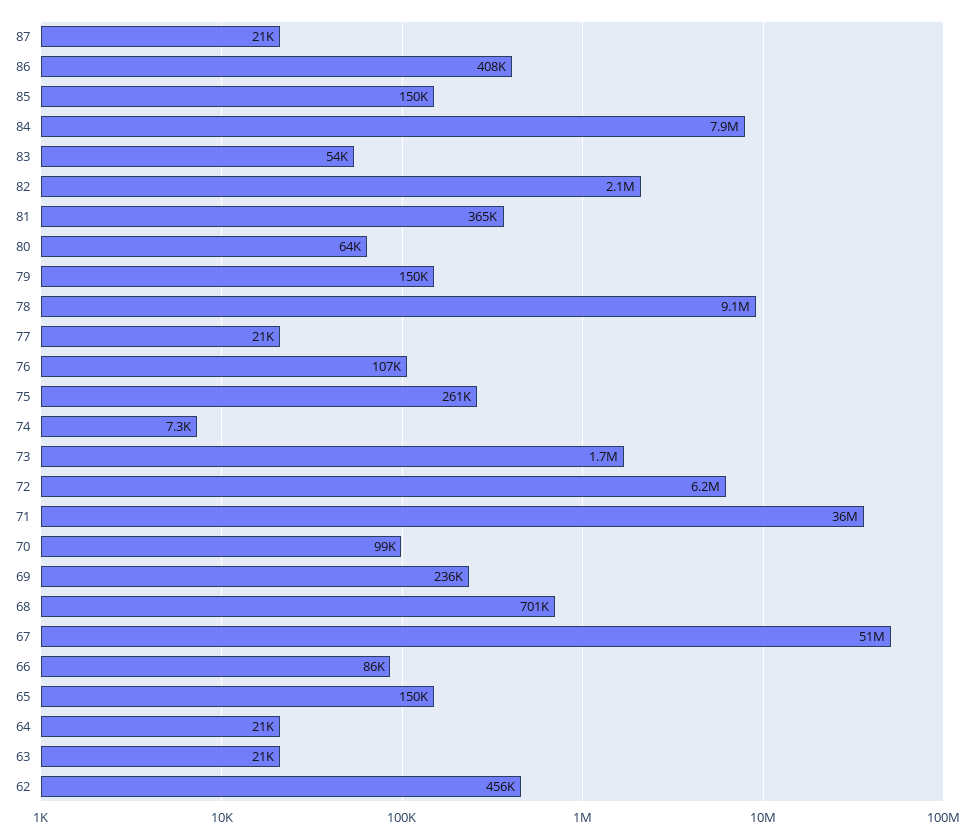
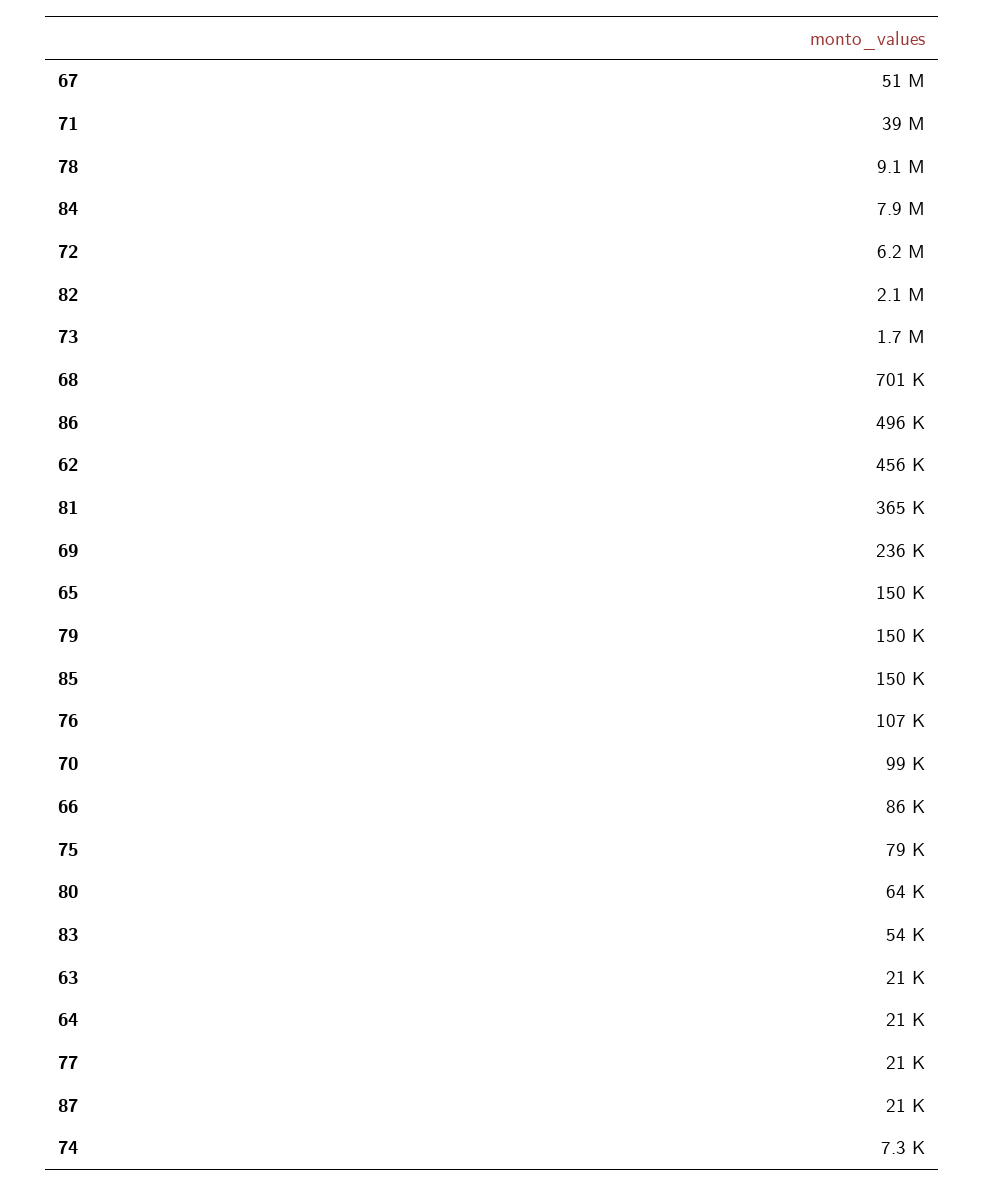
  {
    "87": 21000,
-   "86": 408000,
+   "86": 496000,
    "85": 150000,
    "84": 7900000,
    "83": 54000,
    "82": 2100000,
    "81": 365000,
    "80": 64000,
    "79": 150000,
    "78": 9100000,
    "77": 21000,
    "76": 107000,
-   "75": 261000,
+   "75": 79000,
    "74": 7300,
    "73": 1700000,
    "72": 6200000,
-   "71": 36000000,
+   "71": 39000000,
    "70": 99000,
    "69": 236000,
    "68": 701000,
    "67": 51000000,
    "66": 86000,
    "65": 150000,
    "64": 21000,
    "63": 21000,
    "62": 456000
  }

